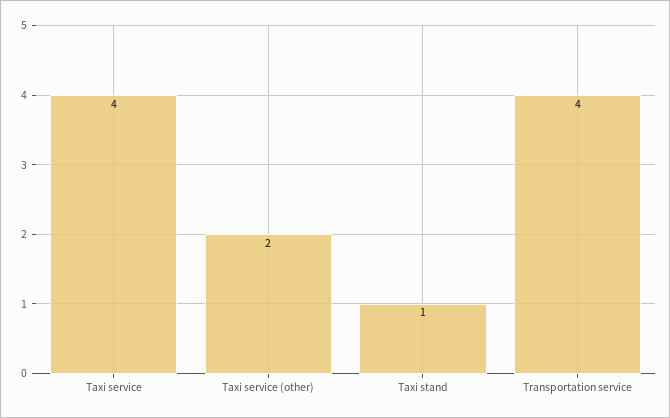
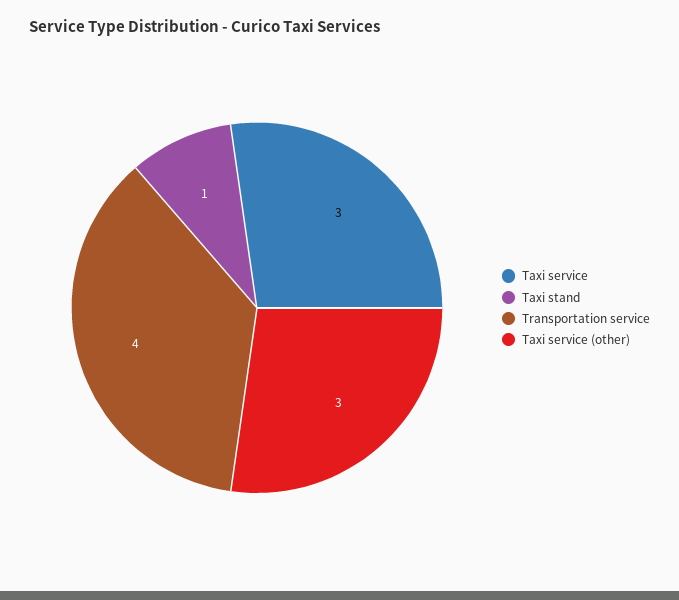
  {
-   "Taxi service": 4,
+   "Taxi service": 3,
-   "Taxi service (other)": 2,
+   "Taxi service (other)": 3,
    "Taxi stand": 1,
    "Transportation service": 4
  }

